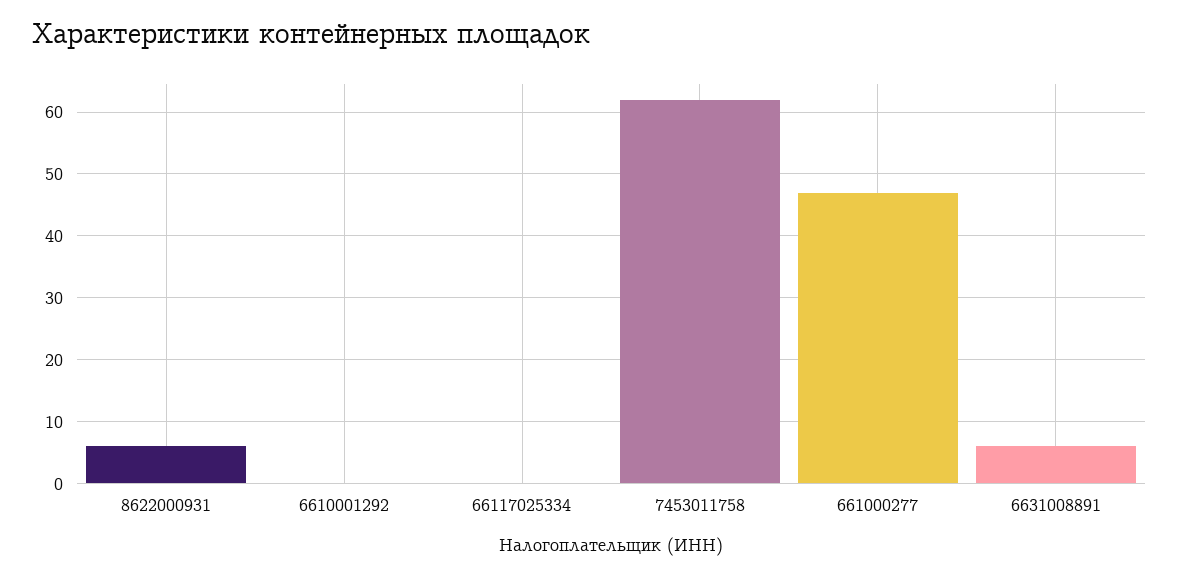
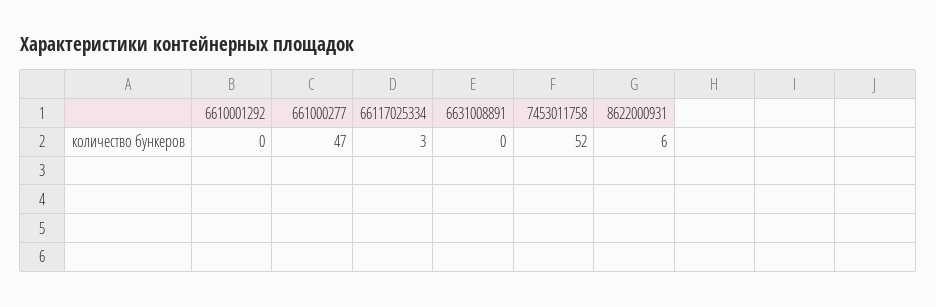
  {
    "8622000931": 6,
    "6610001292": 0,
-   "66117025334": 0,
+   "66117025334": 3,
-   "7453011758": 62,
+   "7453011758": 52,
    "661000277": 47,
-   "6631008891": 6
+   "6631008891": 0
  }

